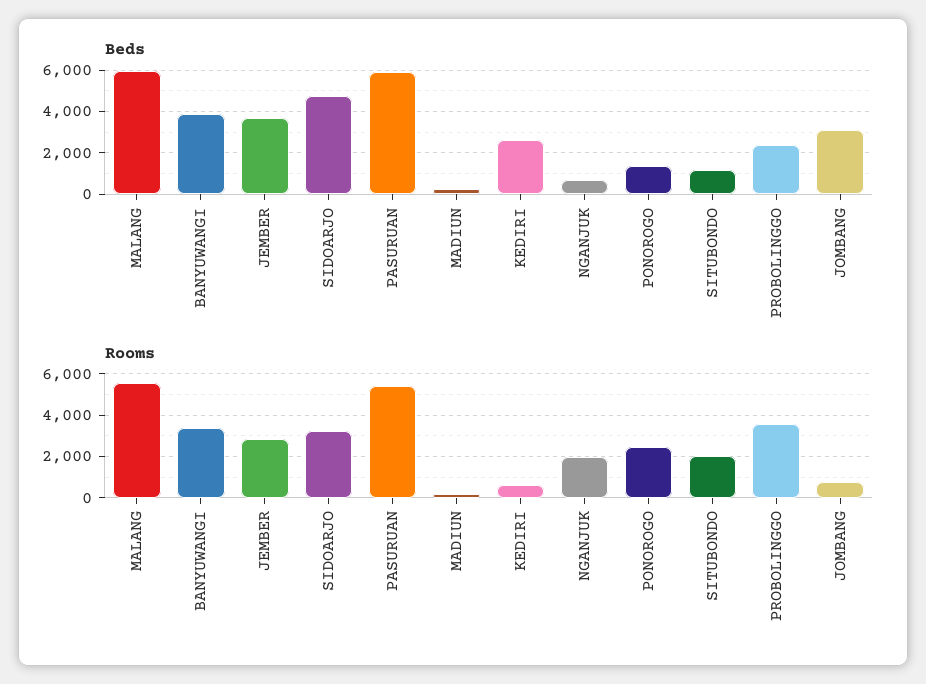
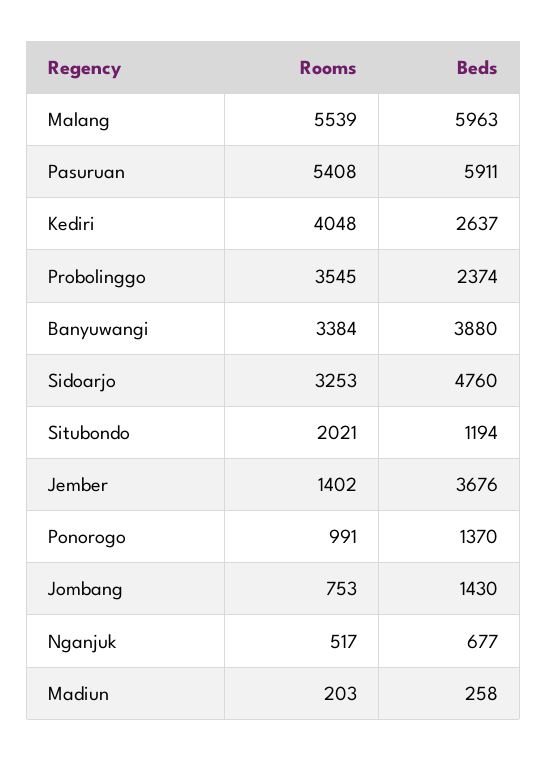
  {
    "Beds": {
      "MALANG": 5963,
      "BANYUWANGI": 3880,
      "JEMBER": 3676,
      "SIDOARJO": 4760,
      "PASURUAN": 5911,
      "MADIUN": 258,
      "KEDIRI": 2637,
      "NGANJUK": 677,
      "PONOROGO": 1370,
      "SITUBONDO": 1194,
      "PROBOLINGGO": 2374,
-     "JOMBANG": 3000
+     "JOMBANG": 1430
    },
    "Rooms": {
      "MALANG": 5539,
      "BANYUWANGI": 3384,
-     "JEMBER": 3000,
+     "JEMBER": 1402,
      "SIDOARJO": 3253,
      "PASURUAN": 5408,
      "MADIUN": 203,
-     "KEDIRI": 500,
+     "KEDIRI": 4048,
-     "NGANJUK": 2000,
+     "NGANJUK": 517,
-     "PONOROGO": 2500,
+     "PONOROGO": 991,
      "SITUBONDO": 2021,
      "PROBOLINGGO": 3545,
      "JOMBANG": 753
    }
  }

